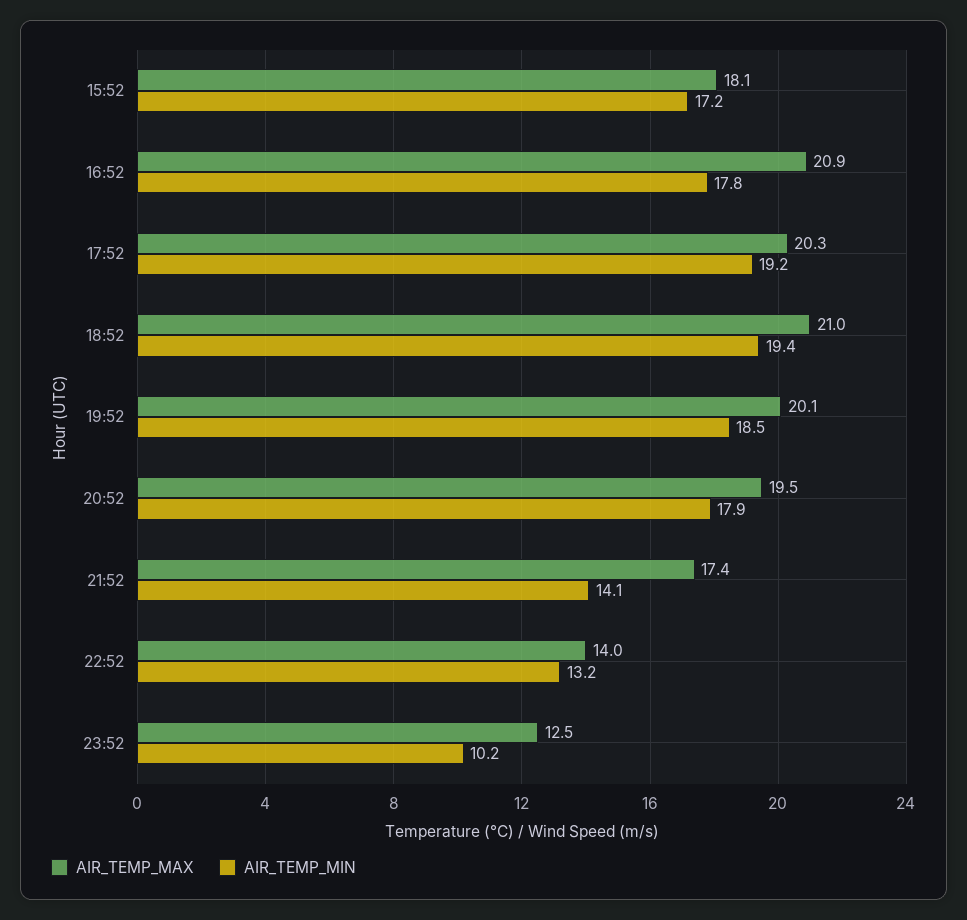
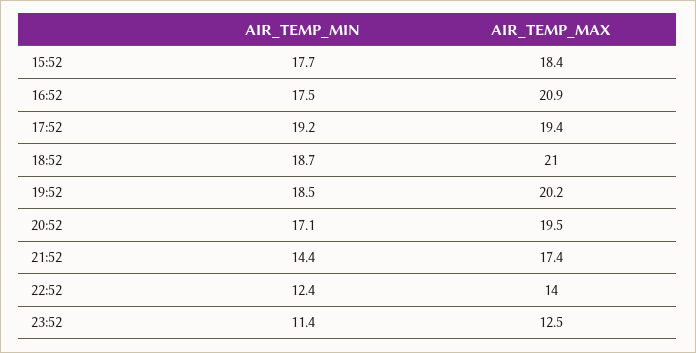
  {
    "AIR_TEMP_MAX": {
-     "15:52": 18.1,
+     "15:52": 18.4,
      "16:52": 20.9,
-     "17:52": 20.3,
+     "17:52": 19.4,
      "18:52": 21,
-     "19:52": 20.1,
+     "19:52": 20.2,
      "20:52": 19.5,
      "21:52": 17.4,
      "22:52": 14,
      "23:52": 12.5
    },
    "AIR_TEMP_MIN": {
-     "15:52": 17.2,
+     "15:52": 17.7,
-     "16:52": 17.8,
+     "16:52": 17.5,
      "17:52": 19.2,
-     "18:52": 19.4,
+     "18:52": 18.7,
      "19:52": 18.5,
-     "20:52": 17.9,
+     "20:52": 17.1,
-     "21:52": 14.1,
+     "21:52": 14.4,
-     "22:52": 13.2,
+     "22:52": 12.4,
-     "23:52": 10.2
+     "23:52": 11.4
    }
  }

